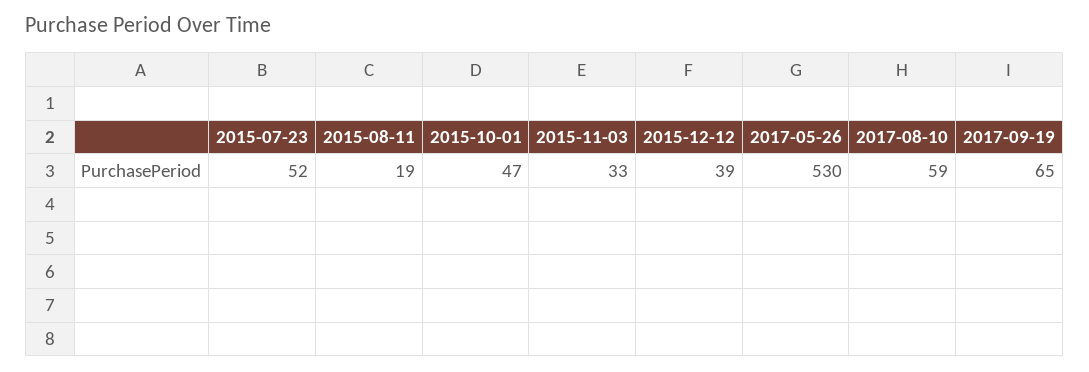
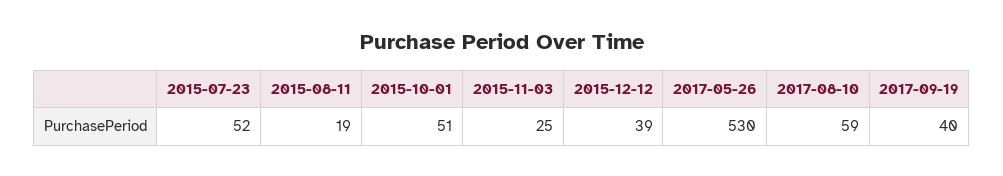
  {
    "2015-07-23": 52,
    "2015-08-11": 19,
-   "2015-10-01": 47,
+   "2015-10-01": 51,
-   "2015-11-03": 33,
+   "2015-11-03": 25,
    "2015-12-12": 39,
    "2017-05-26": 530,
    "2017-08-10": 59,
-   "2017-09-19": 65
+   "2017-09-19": 40
  }

